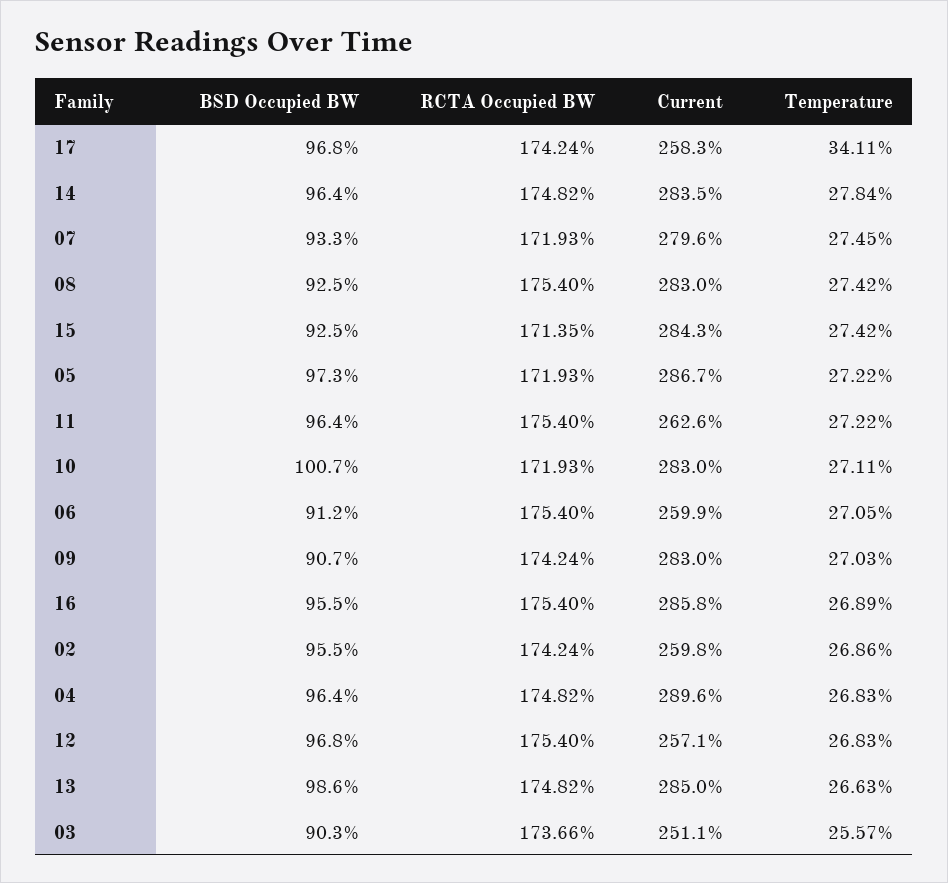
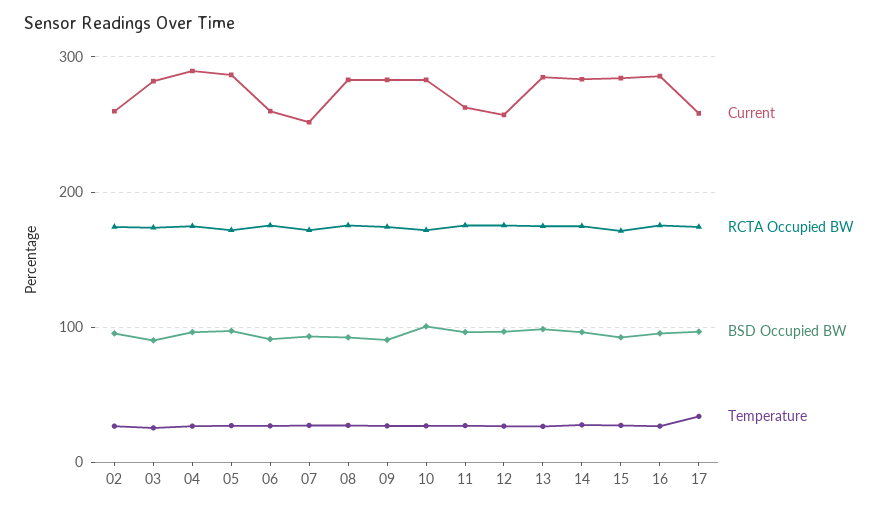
  {
    "BSD Occupied BW": {
      "17": 96.8,
      "14": 96.4,
      "07": 93.3,
      "08": 92.5,
      "15": 92.5,
      "05": 97.3,
      "11": 96.4,
      "10": 100.7,
      "06": 91.2,
      "09": 90.7,
      "16": 95.5,
      "02": 95.5,
      "04": 96.4,
      "12": 96.8,
      "13": 98.6,
      "03": 90.3
    },
    "RCTA Occupied BW": {
      "17": 174.24,
      "14": 174.82,
      "07": 171.93,
      "08": 175.4,
      "15": 171.35,
      "05": 171.93,
      "11": 175.4,
      "10": 171.93,
      "06": 175.4,
      "09": 174.24,
      "16": 175.4,
      "02": 174.24,
      "04": 174.82,
      "12": 175.4,
      "13": 174.82,
      "03": 173.66
    },
    "Current": {
      "17": 258.3,
      "14": 283.5,
-     "07": 279.6,
+     "07": 250,
      "08": 283,
      "15": 284.3,
      "05": 286.7,
      "11": 262.6,
      "10": 283,
      "06": 259.9,
      "09": 283,
      "16": 285.8,
      "02": 259.8,
      "04": 289.6,
      "12": 257.1,
      "13": 285,
-     "03": 251.1
+     "03": 280
    },
    "Temperature": {
      "17": 34.11,
      "14": 27.84,
      "07": 27.45,
      "08": 27.42,
      "15": 27.42,
      "05": 27.22,
      "11": 27.22,
      "10": 27.11,
      "06": 27.05,
      "09": 27.03,
      "16": 26.89,
      "02": 26.86,
      "04": 26.83,
      "12": 26.83,
      "13": 26.63,
      "03": 25.57
    }
  }

